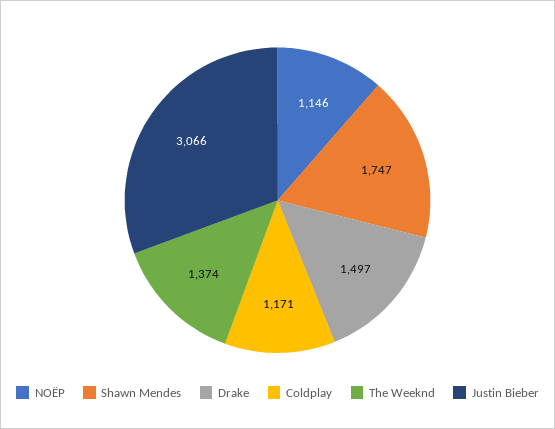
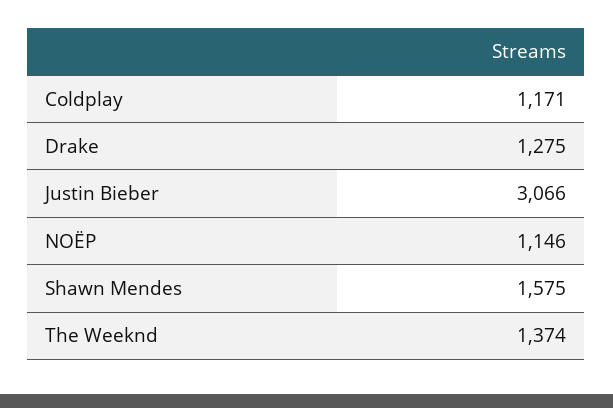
  {
    "NOËP": 1146,
-   "Shawn Mendes": 1747,
+   "Shawn Mendes": 1575,
-   "Drake": 1497,
+   "Drake": 1275,
    "Coldplay": 1171,
    "The Weeknd": 1374,
    "Justin Bieber": 3066
  }

